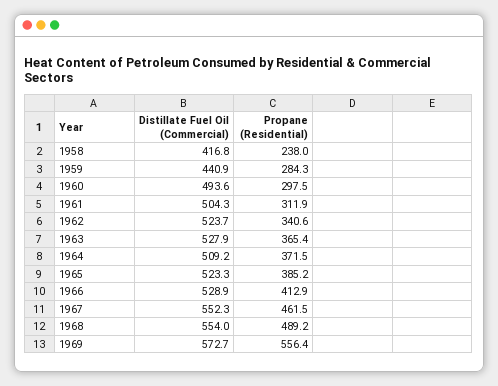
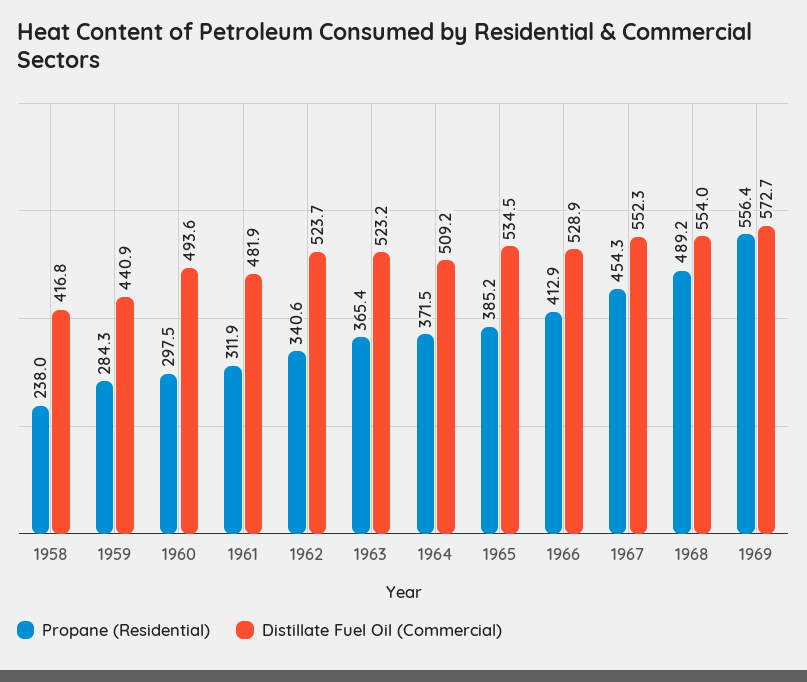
  {
    "Distillate Fuel Oil (Commercial)": {
      "1958": 416.8,
      "1959": 440.9,
      "1960": 493.6,
-     "1961": 504.3,
+     "1961": 481.9,
      "1962": 523.7,
-     "1963": 527.9,
+     "1963": 523.2,
      "1964": 509.2,
-     "1965": 523.3,
+     "1965": 534.5,
      "1966": 528.9,
      "1967": 552.3,
      "1968": 554,
      "1969": 572.7
    },
    "Propane (Residential)": {
      "1958": 238,
      "1959": 284.3,
      "1960": 297.5,
      "1961": 311.9,
      "1962": 340.6,
      "1963": 365.4,
      "1964": 371.5,
      "1965": 385.2,
      "1966": 412.9,
-     "1967": 461.5,
+     "1967": 454.3,
      "1968": 489.2,
      "1969": 556.4
    }
  }

